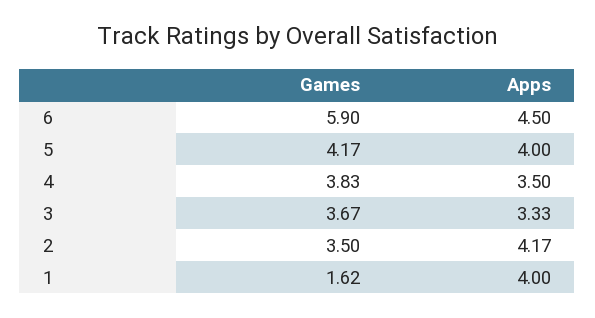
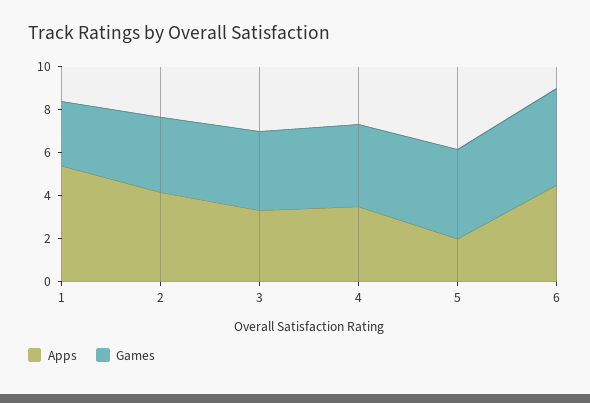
  {
    "Games": {
-     "6": 5.9,
+     "6": 4.5,
      "5": 4.17,
      "4": 3.83,
      "3": 3.67,
      "2": 3.5,
-     "1": 1.62
+     "1": 3
    },
    "Apps": {
      "6": 4.5,
-     "5": 4,
+     "5": 2,
      "4": 3.5,
      "3": 3.33,
      "2": 4.17,
-     "1": 4
+     "1": 5.5
    }
  }

